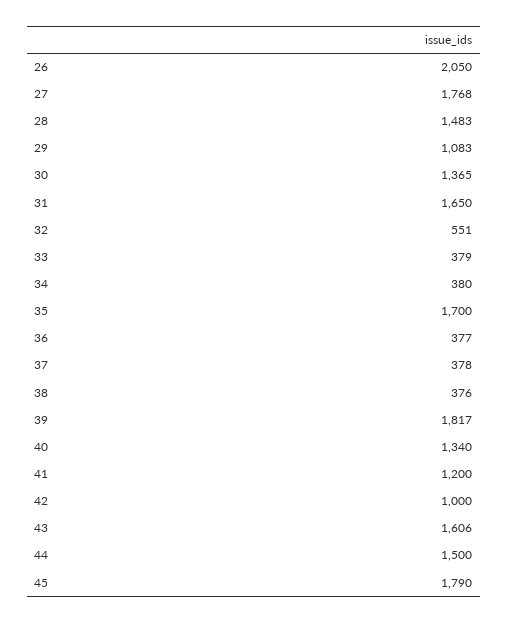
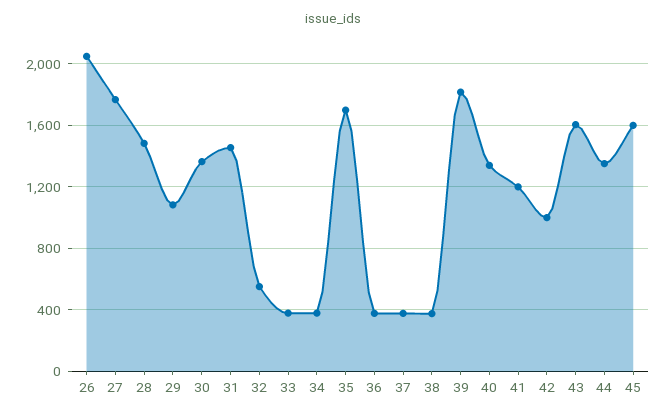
  {
    "26": 2050,
    "27": 1768,
    "28": 1483,
    "29": 1083,
    "30": 1365,
-   "31": 1650,
+   "31": 1450,
    "32": 551,
    "33": 379,
    "34": 380,
    "35": 1700,
    "36": 377,
    "37": 378,
    "38": 376,
    "39": 1817,
    "40": 1340,
    "41": 1200,
    "42": 1000,
    "43": 1606,
-   "44": 1500,
+   "44": 1350,
-   "45": 1790
+   "45": 1600
  }

